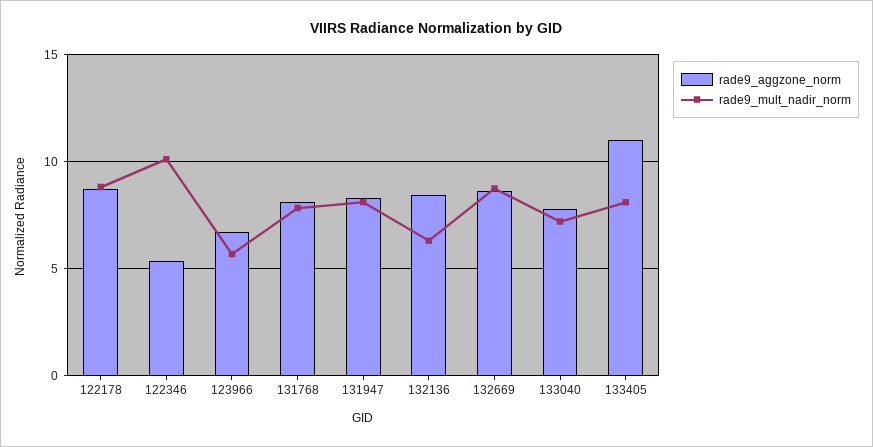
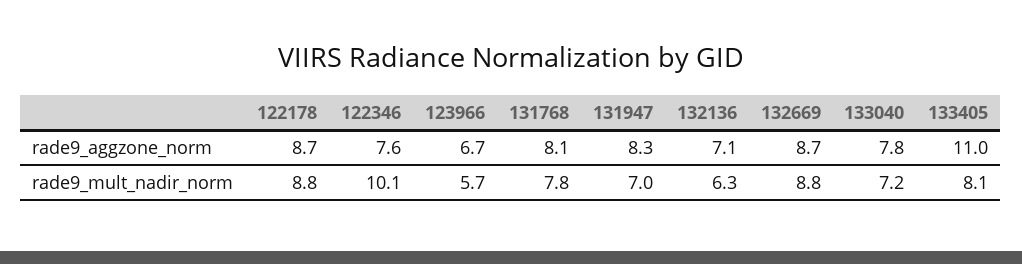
  {
    "rade9_aggzone_norm": {
      "122178": 8.7,
-     "122346": 5.5,
+     "122346": 7.6,
      "123966": 6.7,
      "131768": 8.1,
      "131947": 8.3,
-     "132136": 8.5,
+     "132136": 7.1,
      "132669": 8.7,
      "133040": 7.8,
      "133405": 11
    },
    "rade9_mult_nadir_norm": {
      "122178": 8.8,
      "122346": 10.1,
      "123966": 5.7,
      "131768": 7.8,
-     "131947": 8,
+     "131947": 7,
      "132136": 6.3,
      "132669": 8.8,
      "133040": 7.2,
      "133405": 8.1
    }
  }

